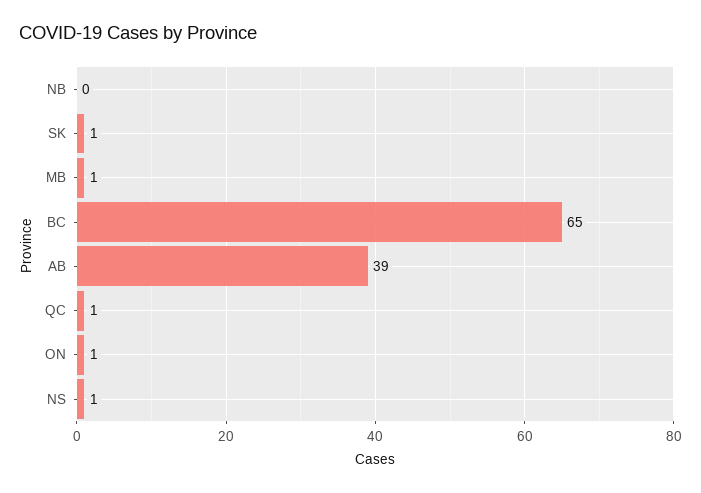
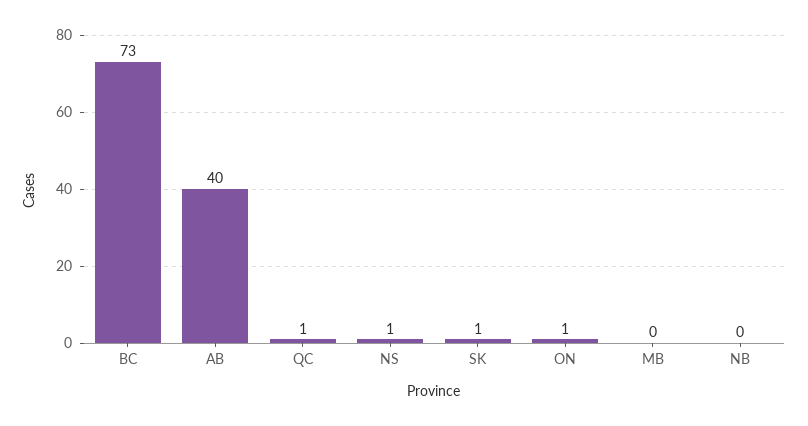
  {
    "NB": 0,
    "SK": 1,
-   "MB": 1,
+   "MB": 0,
-   "BC": 65,
+   "BC": 73,
-   "AB": 39,
+   "AB": 40,
    "QC": 1,
    "ON": 1,
    "NS": 1
  }

